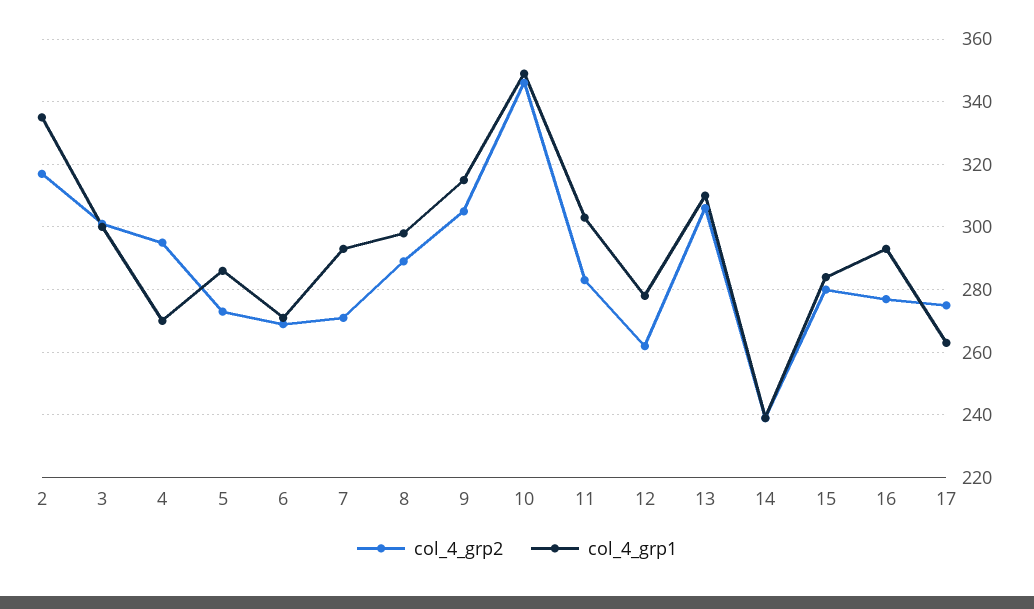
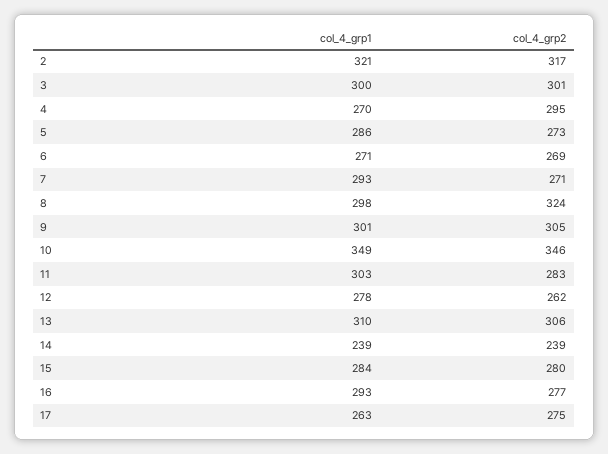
  {
    "col_4_grp2": {
      "2": 317,
      "3": 301,
      "4": 295,
      "5": 273,
      "6": 269,
      "7": 271,
-     "8": 290,
+     "8": 324,
      "9": 305,
      "10": 346,
      "11": 283,
      "12": 262,
      "13": 306,
      "14": 239,
      "15": 280,
      "16": 277,
      "17": 275
    },
    "col_4_grp1": {
-     "2": 335,
+     "2": 321,
      "3": 300,
      "4": 270,
      "5": 286,
      "6": 271,
      "7": 293,
      "8": 298,
-     "9": 315,
+     "9": 301,
      "10": 349,
      "11": 303,
      "12": 278,
      "13": 310,
      "14": 239,
      "15": 284,
      "16": 293,
      "17": 263
    }
  }

